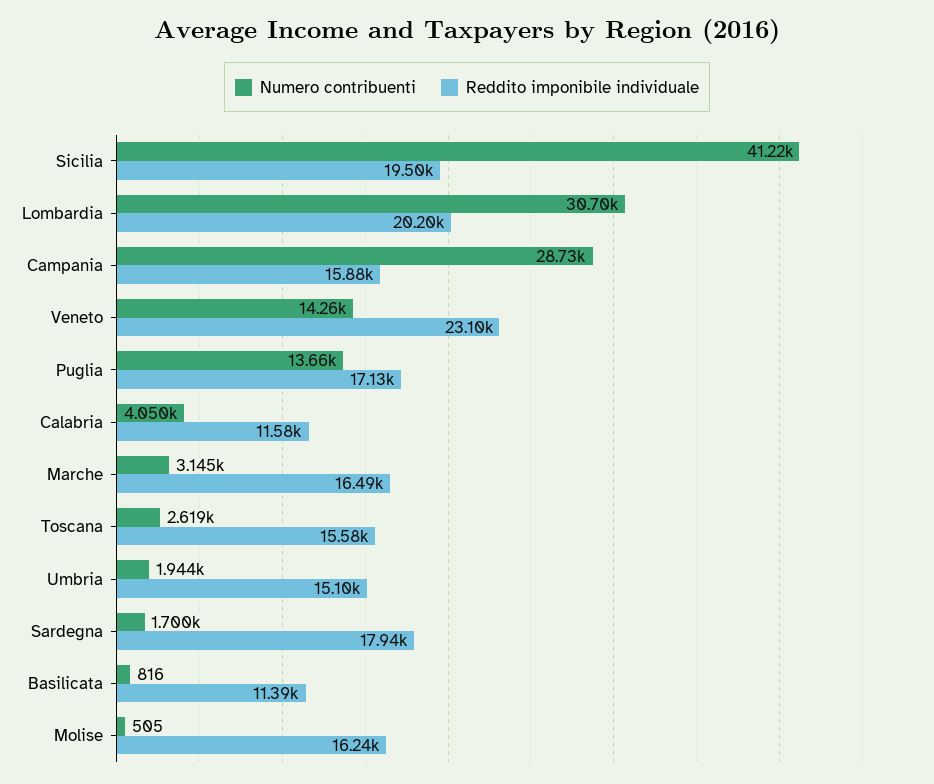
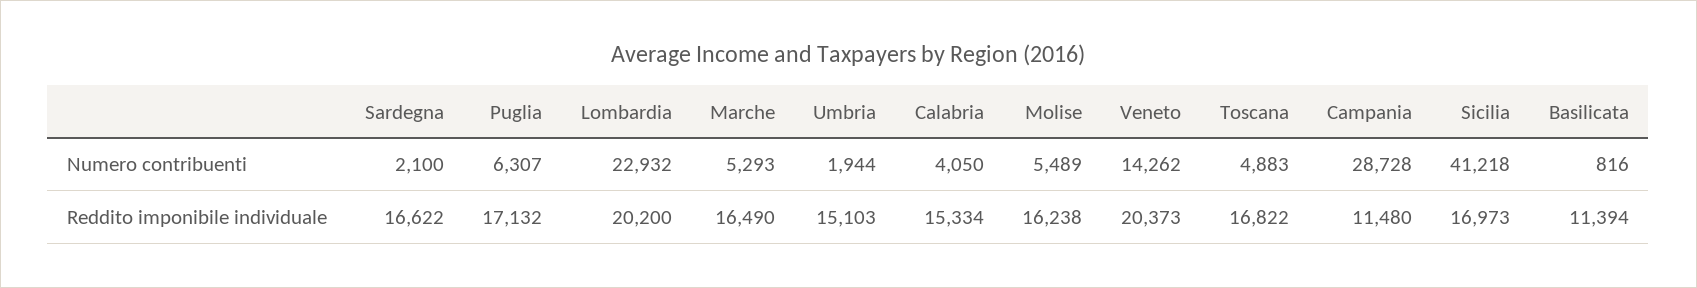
  {
    "Numero contribuenti": {
      "Sicilia": 41218,
-     "Lombardia": 30700,
+     "Lombardia": 22932,
      "Campania": 28728,
      "Veneto": 14262,
-     "Puglia": 13660,
+     "Puglia": 6307,
      "Calabria": 4050,
-     "Marche": 3145,
+     "Marche": 5293,
-     "Toscana": 2619,
+     "Toscana": 4883,
      "Umbria": 1944,
-     "Sardegna": 1700,
+     "Sardegna": 2100,
      "Basilicata": 816,
-     "Molise": 505
+     "Molise": 5489
    },
    "Reddito imponibile individuale": {
-     "Sicilia": 19500,
+     "Sicilia": 16973,
      "Lombardia": 20200,
-     "Campania": 15880,
+     "Campania": 11480,
-     "Veneto": 23100,
+     "Veneto": 20373,
      "Puglia": 17132,
-     "Calabria": 11580,
+     "Calabria": 15334,
      "Marche": 16490,
-     "Toscana": 15580,
+     "Toscana": 16822,
      "Umbria": 15103,
-     "Sardegna": 17940,
+     "Sardegna": 16622,
      "Basilicata": 11394,
      "Molise": 16238
    }
  }

